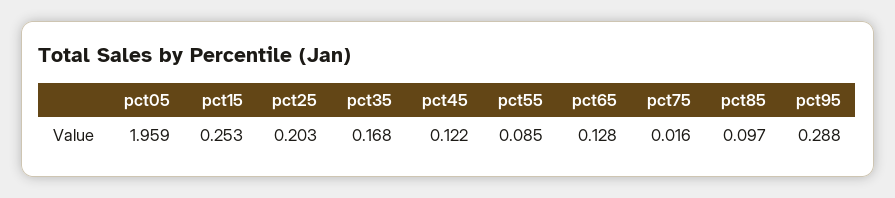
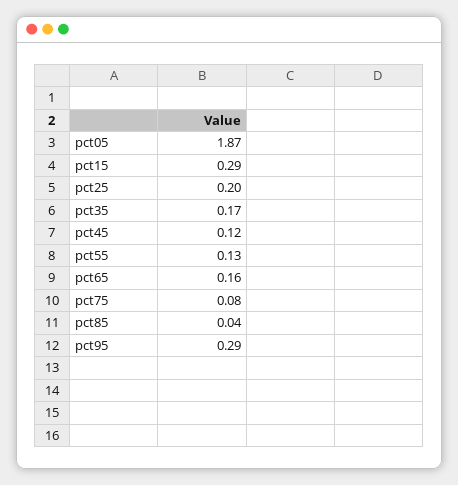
  {
-   "pct05": 1.959,
+   "pct05": 1.87,
-   "pct15": 0.253,
+   "pct15": 0.29,
    "pct25": 0.203,
    "pct35": 0.168,
    "pct45": 0.122,
-   "pct55": 0.085,
+   "pct55": 0.13,
-   "pct65": 0.128,
+   "pct65": 0.16,
-   "pct75": 0.016,
+   "pct75": 0.08,
-   "pct85": 0.097,
+   "pct85": 0.04,
    "pct95": 0.288
  }

